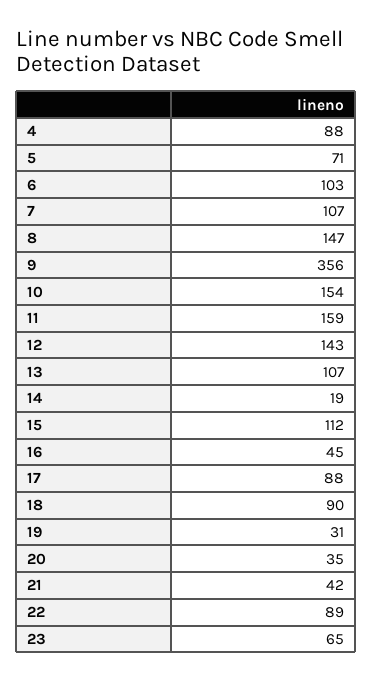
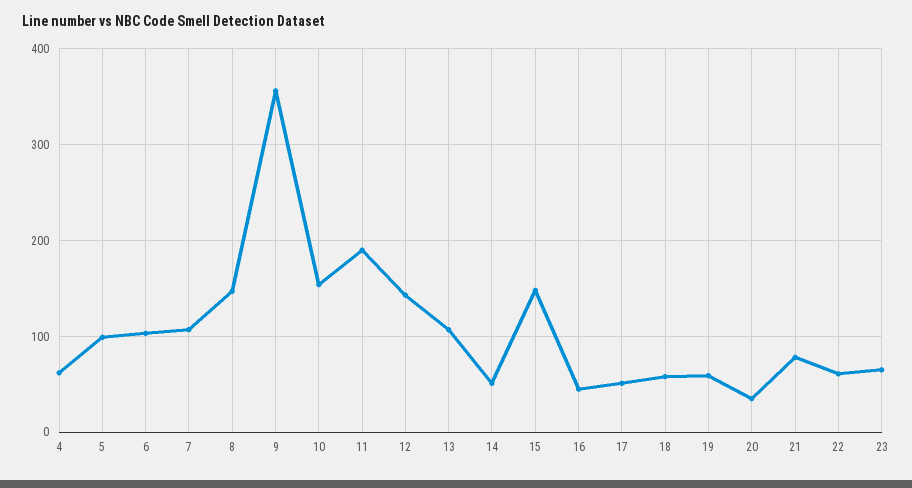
  {
-   "4": 88,
+   "4": 60,
-   "5": 71,
+   "5": 100,
    "6": 103,
    "7": 107,
    "8": 147,
    "9": 356,
    "10": 154,
-   "11": 159,
+   "11": 190,
    "12": 143,
    "13": 107,
-   "14": 19,
+   "14": 50,
-   "15": 112,
+   "15": 150,
    "16": 45,
-   "17": 88,
+   "17": 50,
-   "18": 90,
+   "18": 60,
-   "19": 31,
+   "19": 60,
    "20": 35,
-   "21": 42,
+   "21": 80,
-   "22": 89,
+   "22": 60,
    "23": 65
  }

